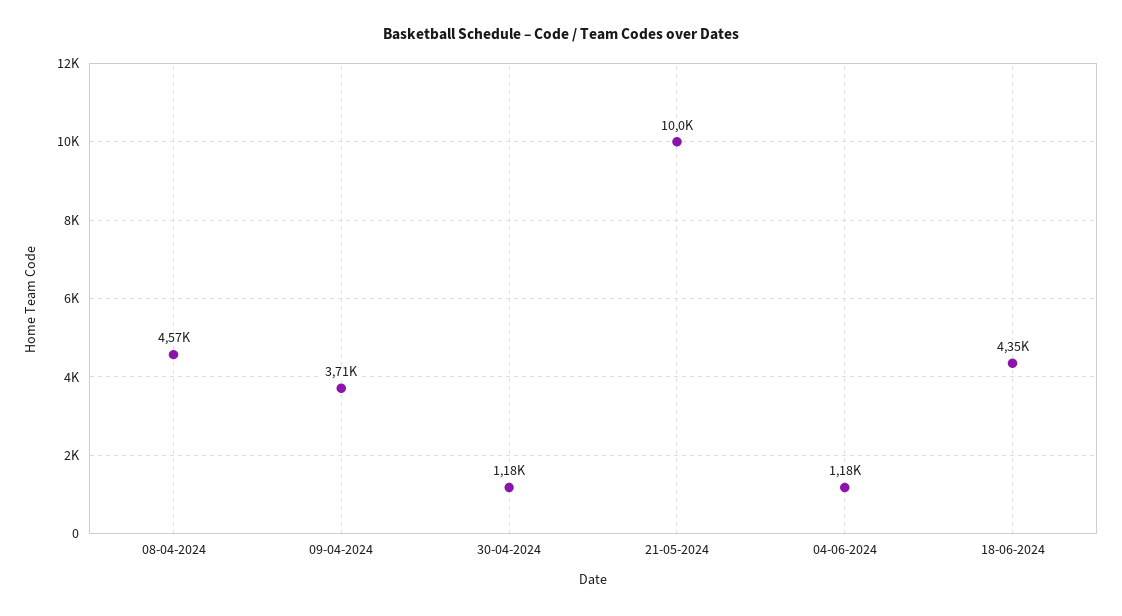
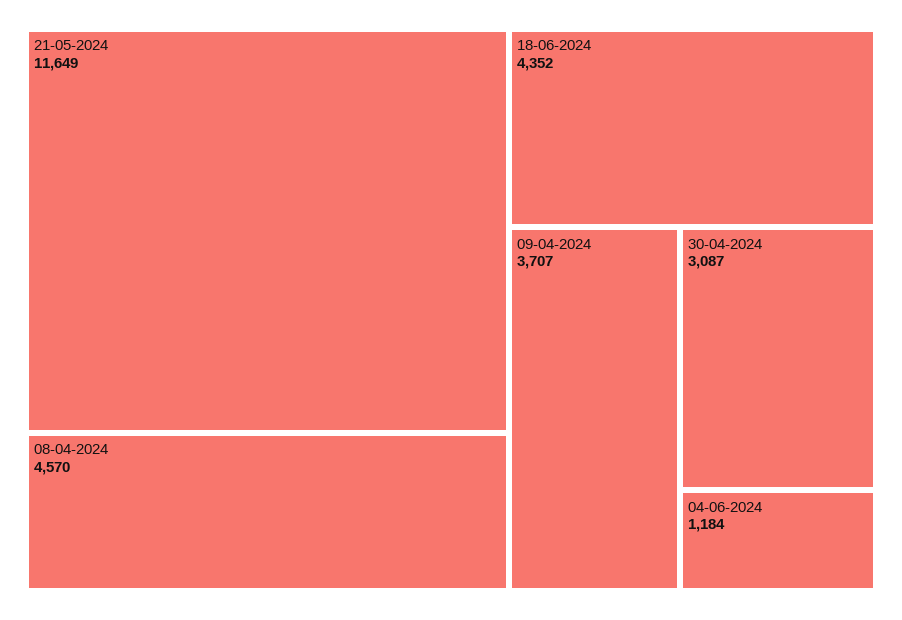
  {
    "08-04-2024": 4570,
    "09-04-2024": 3707,
-   "30-04-2024": 1180,
+   "30-04-2024": 3087,
-   "21-05-2024": 10000,
+   "21-05-2024": 11649,
    "04-06-2024": 1184,
    "18-06-2024": 4352
  }

